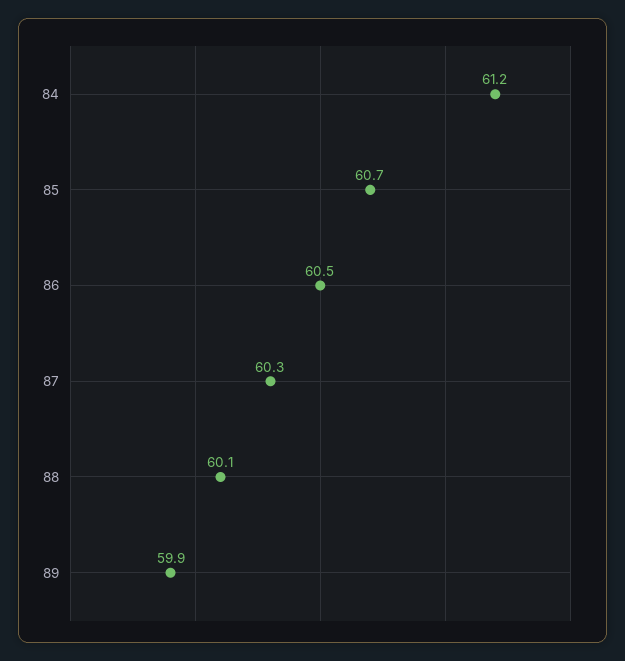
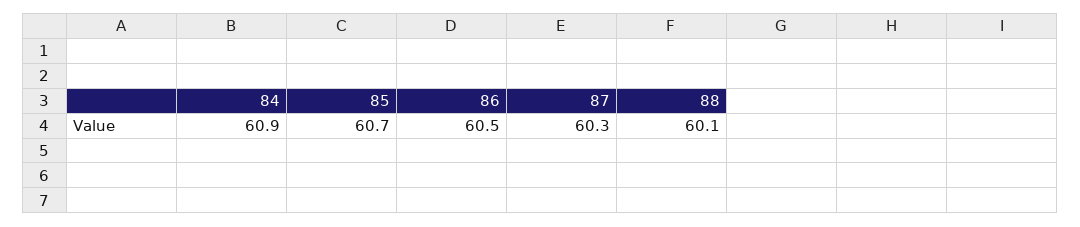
  {
-   "84": 61.2,
+   "84": 60.9,
    "85": 60.7,
    "86": 60.5,
    "87": 60.3,
-   "88": 60.1,
+   "88": 60.1
-   "89": 59.9
  }

